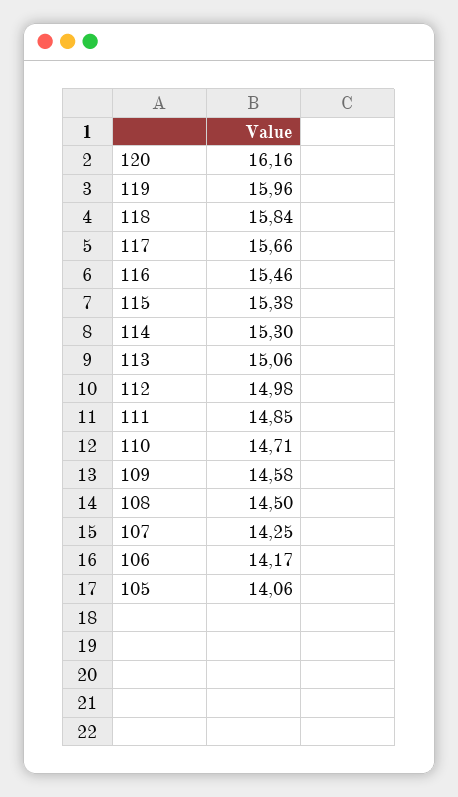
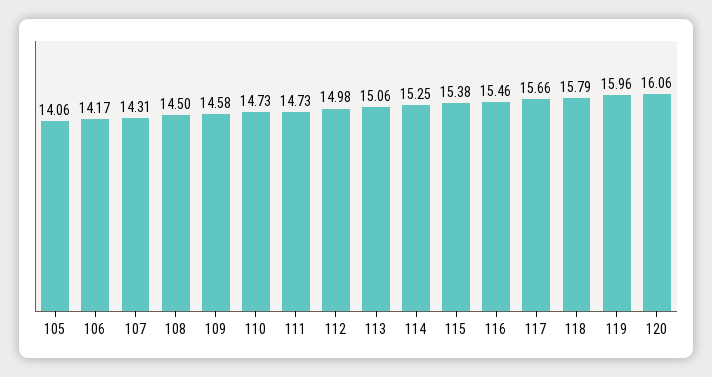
  {
-   "120": 16.16,
+   "120": 16.06,
    "119": 15.96,
-   "118": 15.84,
+   "118": 15.79,
    "117": 15.66,
    "116": 15.46,
    "115": 15.38,
-   "114": 15.3,
+   "114": 15.25,
    "113": 15.06,
    "112": 14.98,
-   "111": 14.85,
+   "111": 14.73,
-   "110": 14.71,
+   "110": 14.73,
    "109": 14.58,
    "108": 14.5,
-   "107": 14.25,
+   "107": 14.31,
    "106": 14.17,
    "105": 14.06
  }

